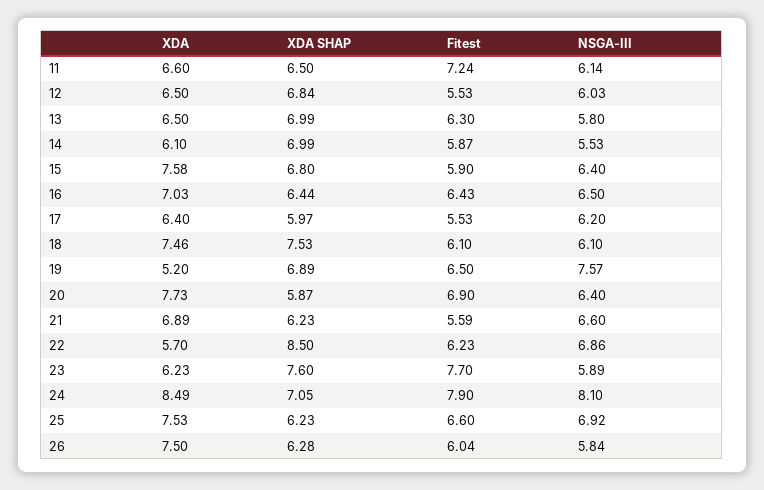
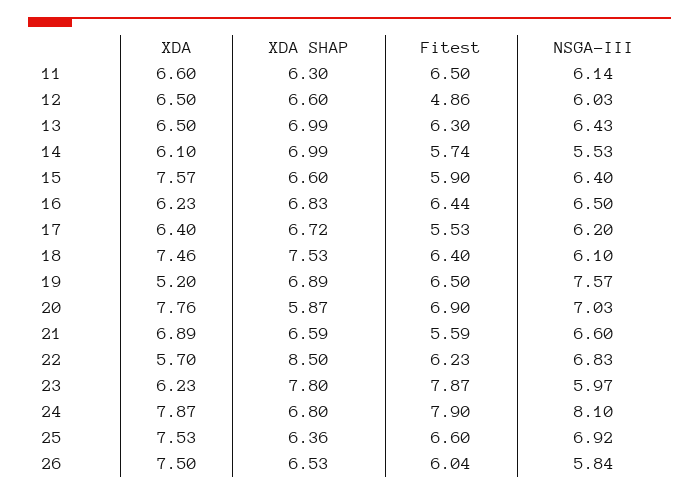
  {
    "XDA": {
      "11": 6.6,
      "12": 6.5,
      "13": 6.5,
      "14": 6.1,
-     "15": 7.58,
+     "15": 7.57,
-     "16": 7.03,
+     "16": 6.23,
      "17": 6.4,
      "18": 7.46,
      "19": 5.2,
-     "20": 7.73,
+     "20": 7.76,
      "21": 6.89,
      "22": 5.7,
      "23": 6.23,
-     "24": 8.49,
+     "24": 7.87,
      "25": 7.53,
      "26": 7.5
    },
    "XDA SHAP": {
-     "11": 6.5,
+     "11": 6.3,
-     "12": 6.84,
+     "12": 6.6,
      "13": 6.99,
      "14": 6.99,
-     "15": 6.8,
+     "15": 6.6,
-     "16": 6.44,
+     "16": 6.83,
-     "17": 5.97,
+     "17": 6.72,
      "18": 7.53,
      "19": 6.89,
      "20": 5.87,
-     "21": 6.23,
+     "21": 6.59,
      "22": 8.5,
-     "23": 7.6,
+     "23": 7.8,
-     "24": 7.05,
+     "24": 6.8,
-     "25": 6.23,
+     "25": 6.36,
-     "26": 6.28
+     "26": 6.53
    },
    "Fitest": {
-     "11": 7.24,
+     "11": 6.5,
-     "12": 5.53,
+     "12": 4.86,
      "13": 6.3,
-     "14": 5.87,
+     "14": 5.74,
      "15": 5.9,
-     "16": 6.43,
+     "16": 6.44,
      "17": 5.53,
-     "18": 6.1,
+     "18": 6.4,
      "19": 6.5,
      "20": 6.9,
      "21": 5.59,
      "22": 6.23,
-     "23": 7.7,
+     "23": 7.87,
      "24": 7.9,
      "25": 6.6,
      "26": 6.04
    },
    "NSGA-III": {
      "11": 6.14,
      "12": 6.03,
-     "13": 5.8,
+     "13": 6.43,
      "14": 5.53,
      "15": 6.4,
      "16": 6.5,
      "17": 6.2,
      "18": 6.1,
      "19": 7.57,
-     "20": 6.4,
+     "20": 7.03,
      "21": 6.6,
-     "22": 6.86,
+     "22": 6.83,
-     "23": 5.89,
+     "23": 5.97,
      "24": 8.1,
      "25": 6.92,
      "26": 5.84
    }
  }

